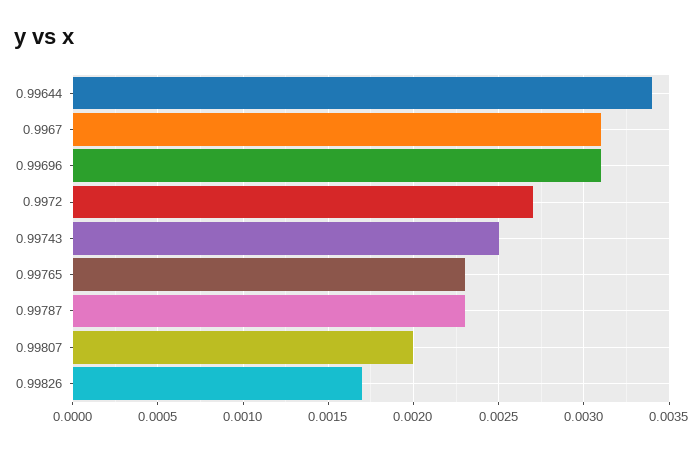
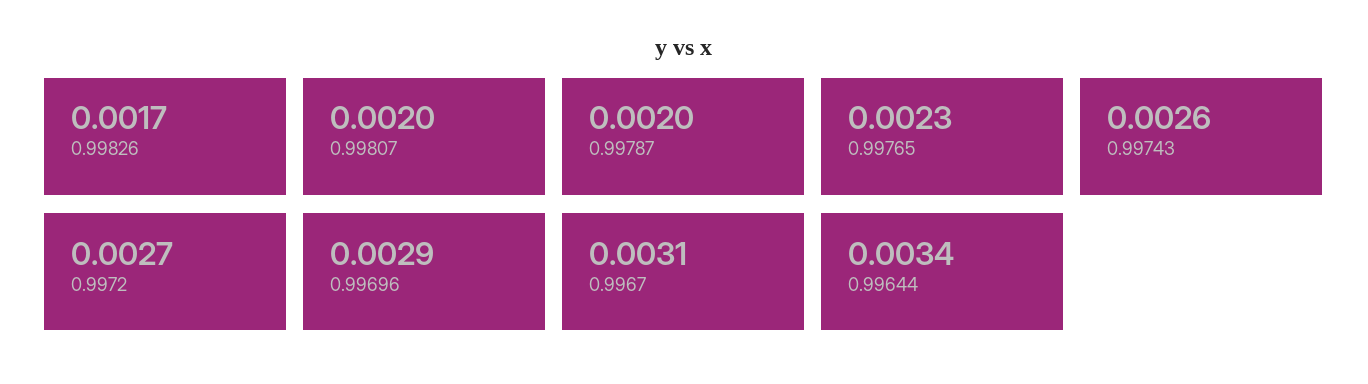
  {
    "0.99644": 0.0034,
    "0.9967": 0.0031,
-   "0.99696": 0.0031,
+   "0.99696": 0.0029,
    "0.9972": 0.0027,
-   "0.99743": 0.0025,
+   "0.99743": 0.0026,
    "0.99765": 0.0023,
-   "0.99787": 0.0023,
+   "0.99787": 0.002,
    "0.99807": 0.002,
    "0.99826": 0.0017
  }

